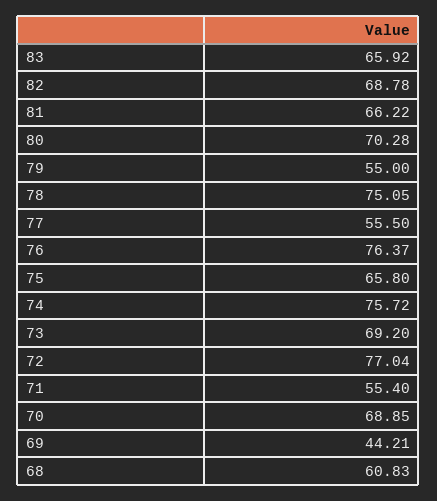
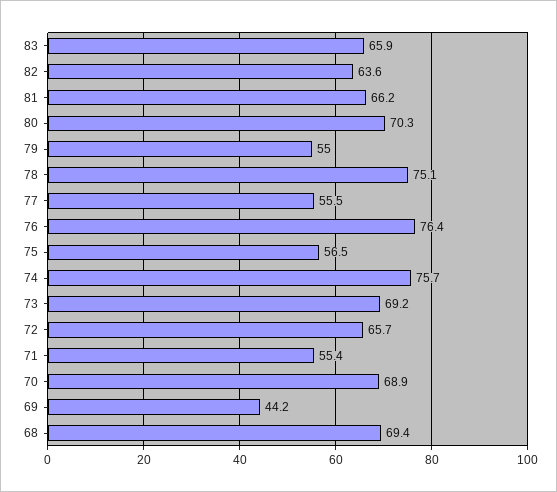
  {
    "83": 65.92,
-   "82": 68.78,
+   "82": 63.6,
    "81": 66.22,
    "80": 70.28,
    "79": 55,
    "78": 75.05,
    "77": 55.5,
    "76": 76.37,
-   "75": 65.8,
+   "75": 56.5,
    "74": 75.72,
    "73": 69.2,
-   "72": 77.04,
+   "72": 65.7,
    "71": 55.4,
    "70": 68.85,
    "69": 44.21,
-   "68": 60.83
+   "68": 69.4
  }

